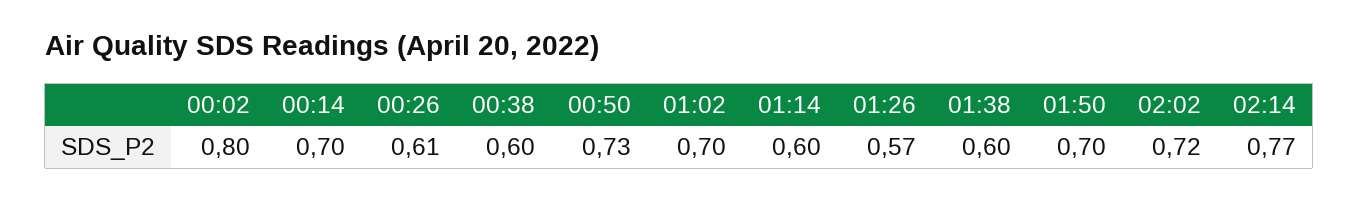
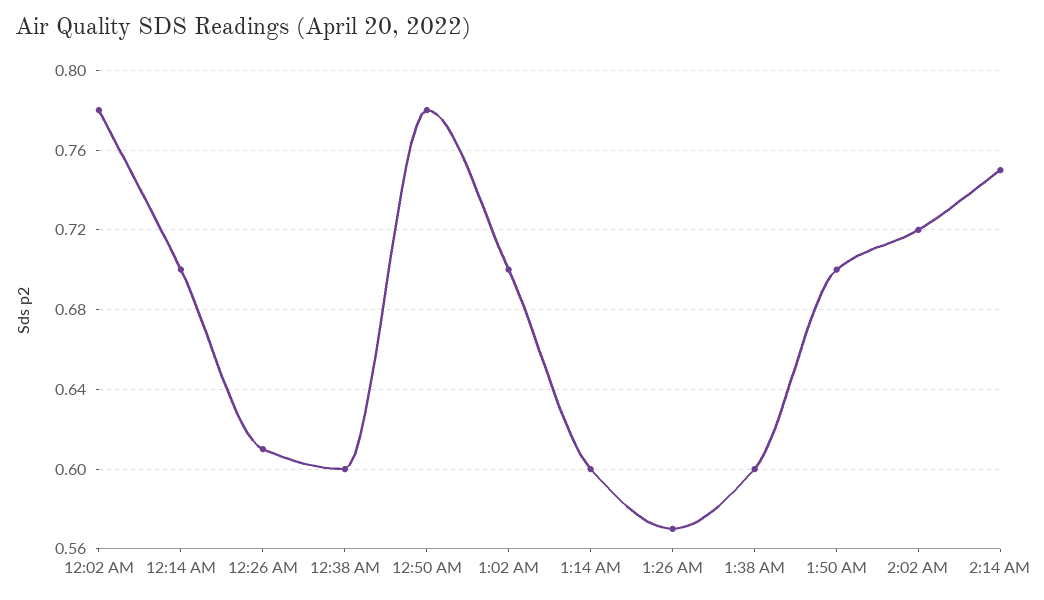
  {
-   "00:02": 0.8,
+   "00:02": 0.78,
    "00:14": 0.7,
    "00:26": 0.61,
    "00:38": 0.6,
-   "00:50": 0.73,
+   "00:50": 0.78,
    "01:02": 0.7,
    "01:14": 0.6,
    "01:26": 0.57,
    "01:38": 0.6,
    "01:50": 0.7,
    "02:02": 0.72,
-   "02:14": 0.77
+   "02:14": 0.75
  }

